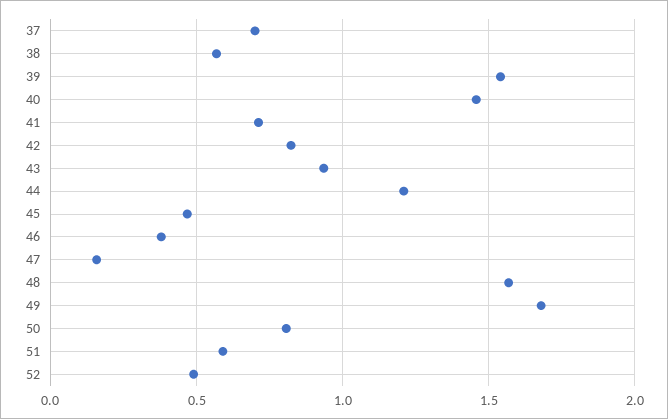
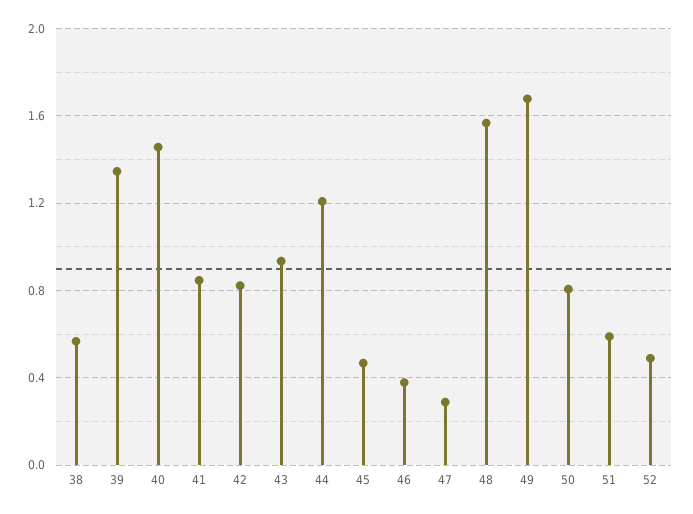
  {
-   "37": 0.7,
    "38": 0.55,
-   "39": 1.55,
+   "39": 1.35,
    "40": 1.45,
-   "41": 0.7,
+   "41": 0.85,
    "42": 0.8,
    "43": 0.95,
    "44": 1.2,
    "45": 0.45,
    "46": 0.4,
-   "47": 0.15,
+   "47": 0.3,
    "48": 1.55,
    "49": 1.7,
    "50": 0.8,
    "51": 0.6,
    "52": 0.5
  }

